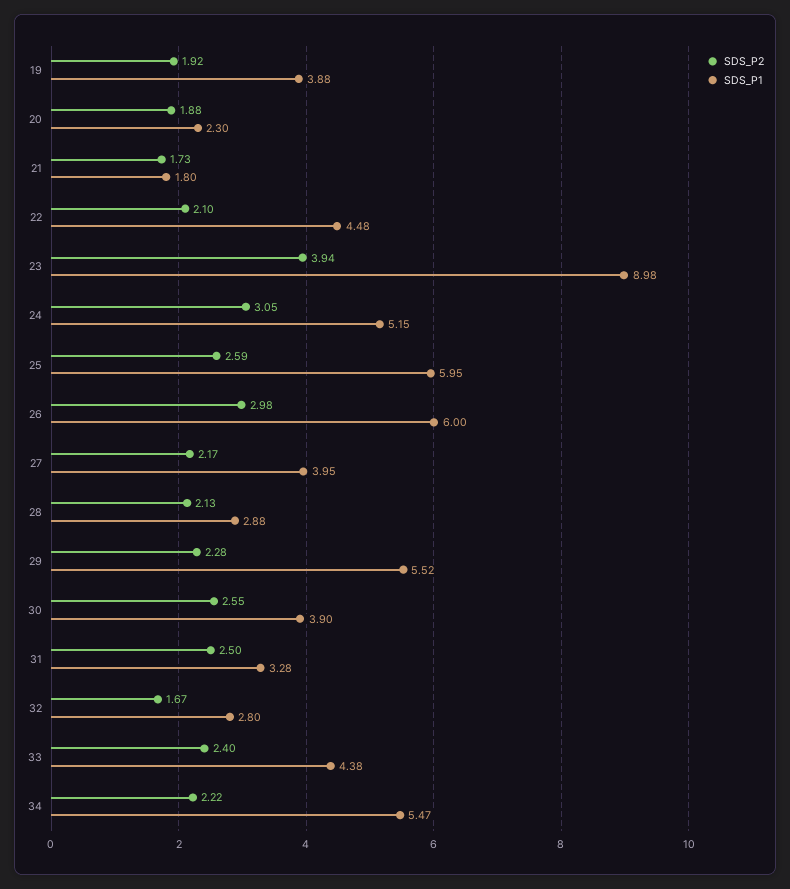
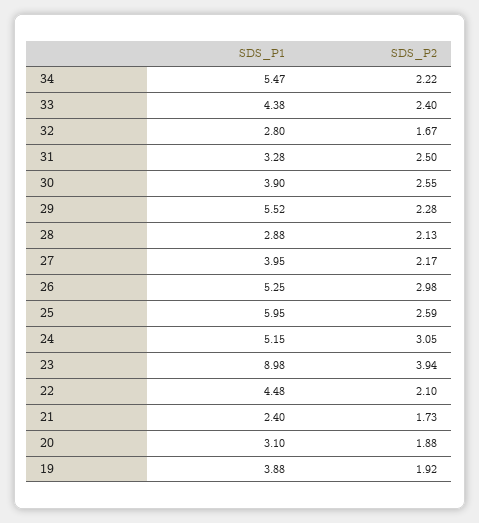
  {
    "SDS_P2": {
      "19": 1.92,
      "20": 1.88,
      "21": 1.73,
      "22": 2.1,
      "23": 3.94,
      "24": 3.05,
      "25": 2.59,
      "26": 2.98,
      "27": 2.17,
      "28": 2.13,
      "29": 2.28,
      "30": 2.55,
      "31": 2.5,
      "32": 1.67,
      "33": 2.4,
      "34": 2.22
    },
    "SDS_P1": {
      "19": 3.88,
-     "20": 2.3,
+     "20": 3.1,
-     "21": 1.8,
+     "21": 2.4,
      "22": 4.48,
      "23": 8.98,
      "24": 5.15,
      "25": 5.95,
-     "26": 6,
+     "26": 5.25,
      "27": 3.95,
      "28": 2.88,
      "29": 5.52,
      "30": 3.9,
      "31": 3.28,
      "32": 2.8,
      "33": 4.38,
      "34": 5.47
    }
  }

